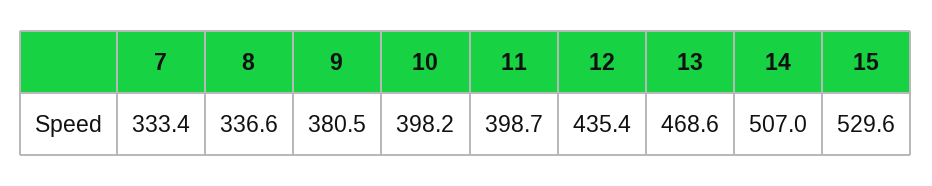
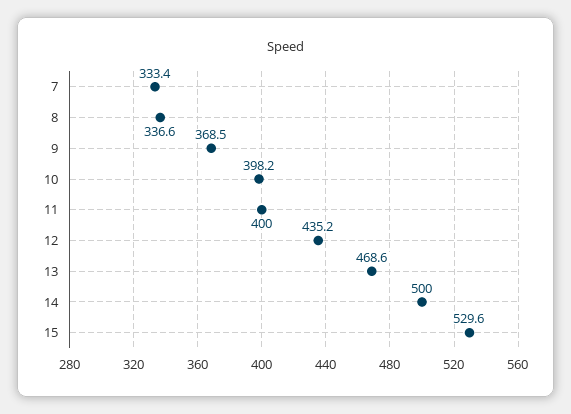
  {
    "7": 333.4,
    "8": 336.6,
-   "9": 380.5,
+   "9": 368.5,
    "10": 398.2,
-   "11": 398.7,
+   "11": 400,
-   "12": 435.4,
+   "12": 435.2,
    "13": 468.6,
-   "14": 507,
+   "14": 500,
    "15": 529.6
  }

